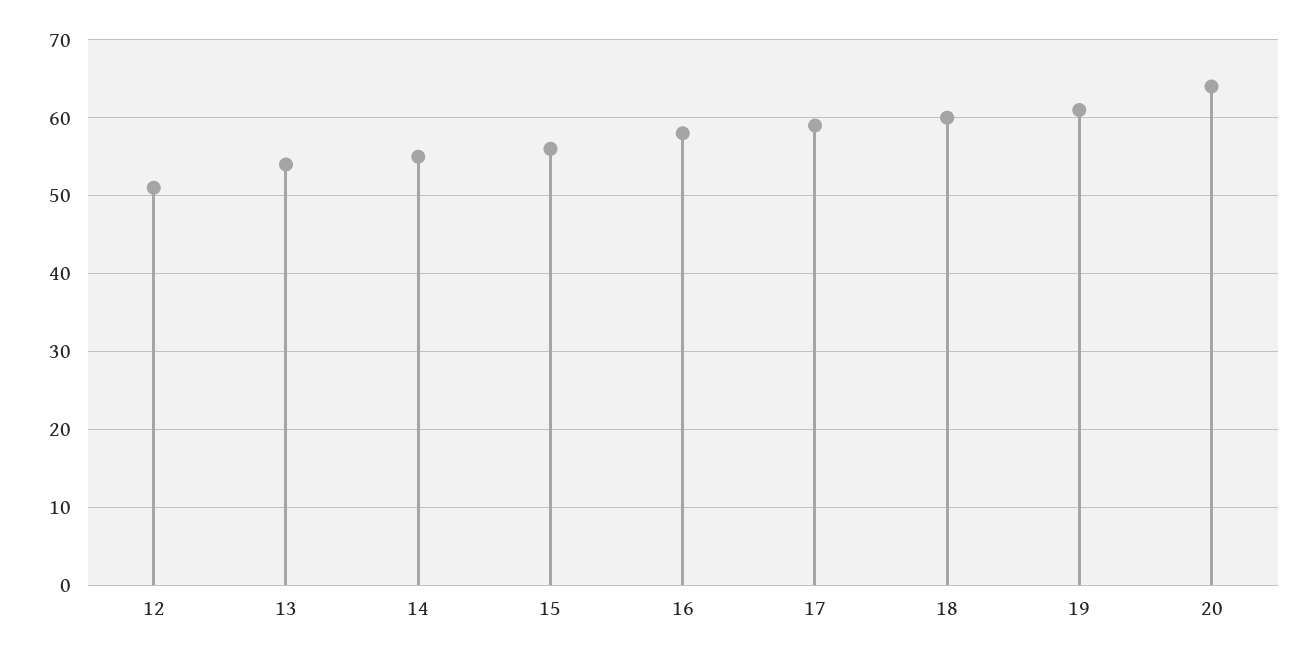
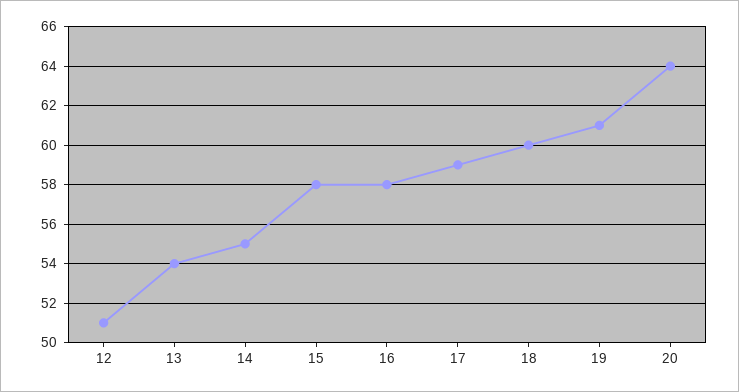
  {
    "12": 51,
    "13": 54,
    "14": 55,
-   "15": 56,
+   "15": 58,
    "16": 58,
    "17": 59,
    "18": 60,
    "19": 61,
    "20": 64
  }

